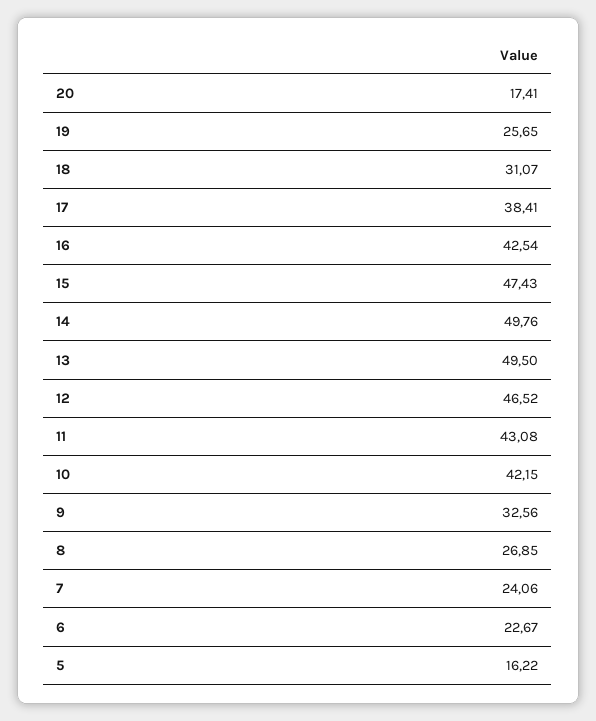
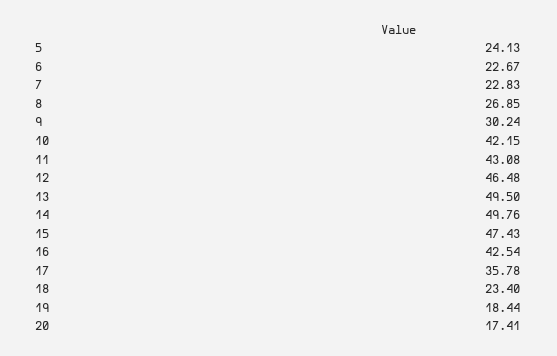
  {
    "20": 17.41,
-   "19": 25.65,
+   "19": 18.44,
-   "18": 31.07,
+   "18": 23.4,
-   "17": 38.41,
+   "17": 35.78,
    "16": 42.54,
    "15": 47.43,
    "14": 49.76,
    "13": 49.5,
-   "12": 46.52,
+   "12": 46.48,
    "11": 43.08,
    "10": 42.15,
-   "9": 32.56,
+   "9": 30.24,
    "8": 26.85,
-   "7": 24.06,
+   "7": 22.83,
    "6": 22.67,
-   "5": 16.22
+   "5": 24.13
  }

